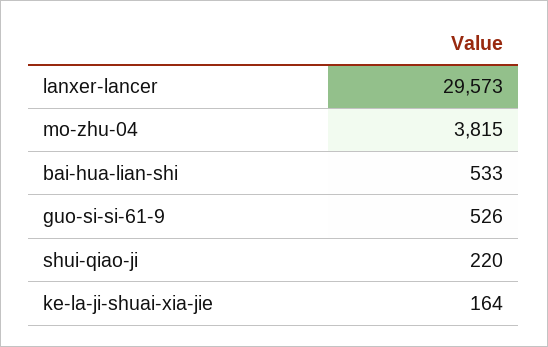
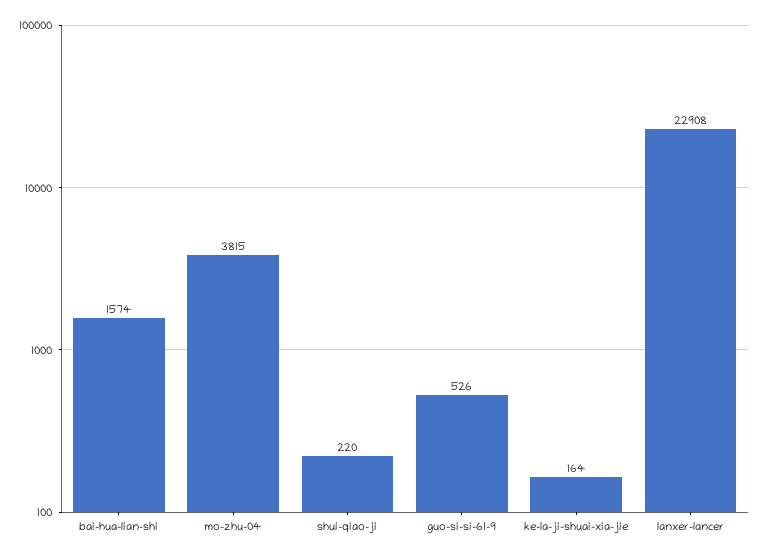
  {
-   "lanxer-lancer": 29573,
+   "lanxer-lancer": 22908,
    "mo-zhu-04": 3815,
-   "bai-hua-lian-shi": 533,
+   "bai-hua-lian-shi": 1574,
    "guo-si-si-61-9": 526,
    "shui-qiao-ji": 220,
    "ke-la-ji-shuai-xia-jie": 164
  }

